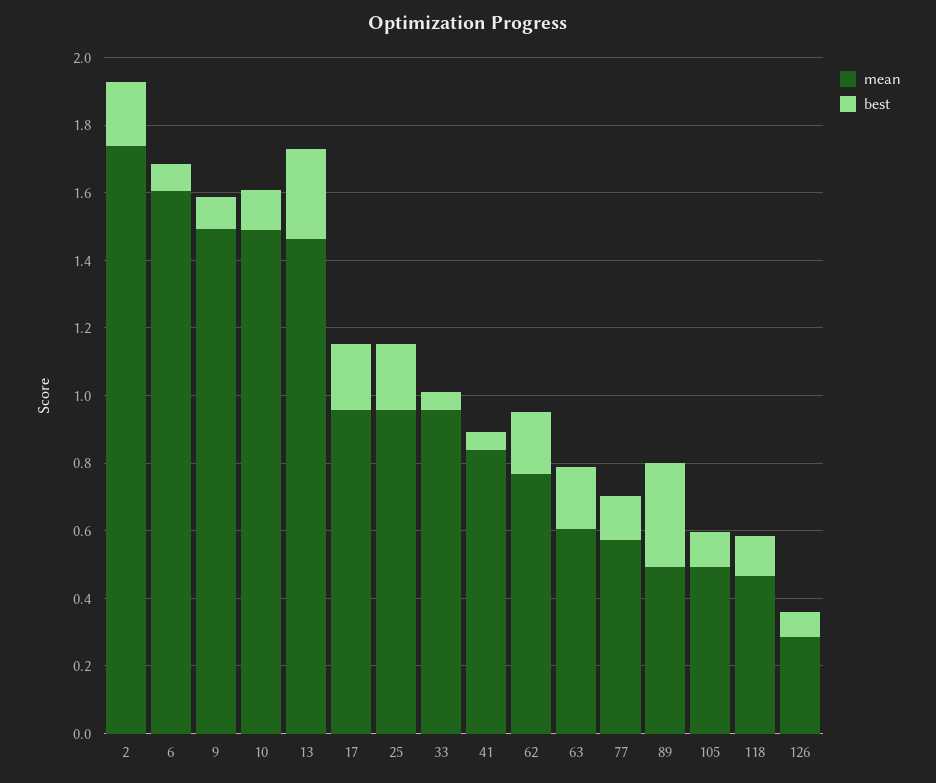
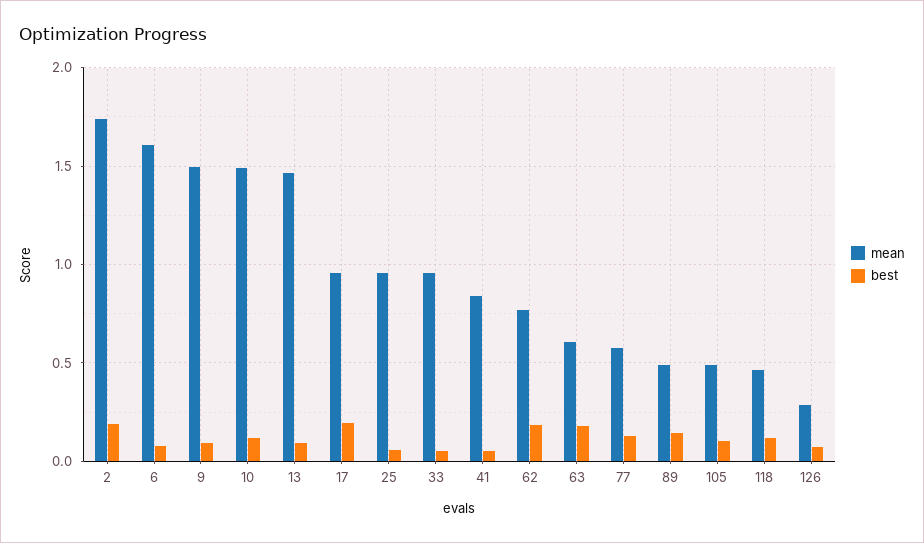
  {
    "mean": {
      "2": 1.75,
      "6": 1.6,
      "9": 1.5,
      "10": 1.5,
      "13": 1.45,
      "17": 0.95,
      "25": 0.95,
      "33": 0.95,
      "41": 0.85,
      "62": 0.75,
      "63": 0.6,
      "77": 0.55,
      "89": 0.5,
      "105": 0.5,
      "118": 0.45,
      "126": 0.3
    },
    "best": {
      "2": 0.2,
      "6": 0.1,
      "9": 0.1,
      "10": 0.1,
-     "13": 0.25,
+     "13": 0.1,
      "17": 0.2,
-     "25": 0.2,
+     "25": 0.05,
      "33": 0.05,
      "41": 0.05,
      "62": 0.2,
      "63": 0.2,
      "77": 0.15,
-     "89": 0.3,
+     "89": 0.15,
      "105": 0.1,
      "118": 0.1,
      "126": 0.05
    }
  }

